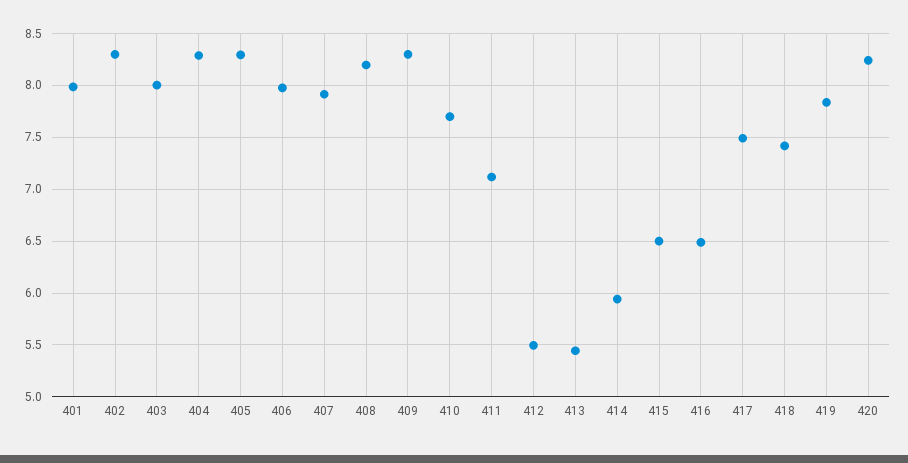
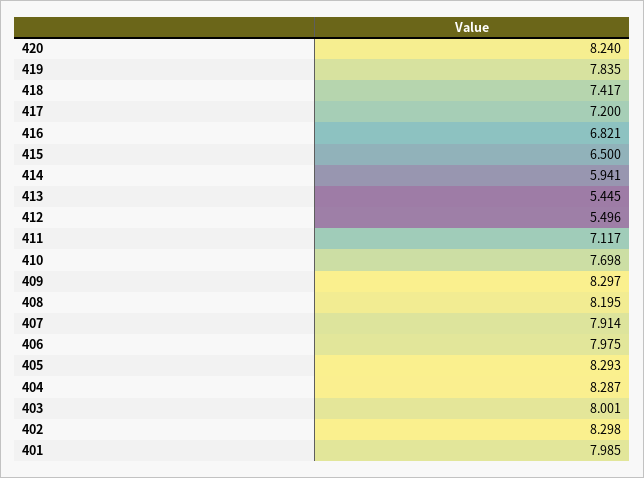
  {
    "401": 7.985,
    "402": 8.298,
    "403": 8.001,
    "404": 8.287,
    "405": 8.293,
    "406": 7.975,
    "407": 7.914,
    "408": 8.195,
    "409": 8.297,
    "410": 7.698,
    "411": 7.117,
    "412": 5.496,
    "413": 5.445,
    "414": 5.941,
    "415": 6.5,
-   "416": 6.5,
+   "416": 6.821,
-   "417": 7.5,
+   "417": 7.2,
    "418": 7.417,
    "419": 7.835,
    "420": 8.24
  }

